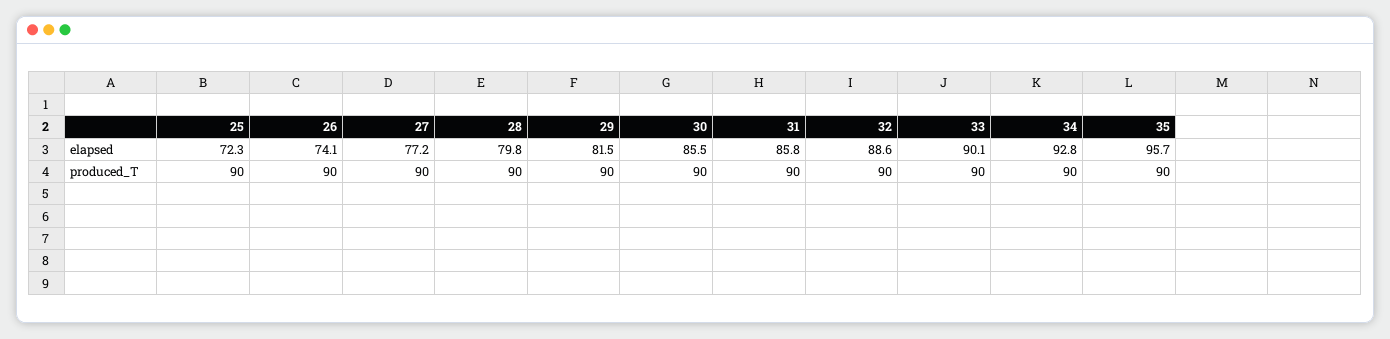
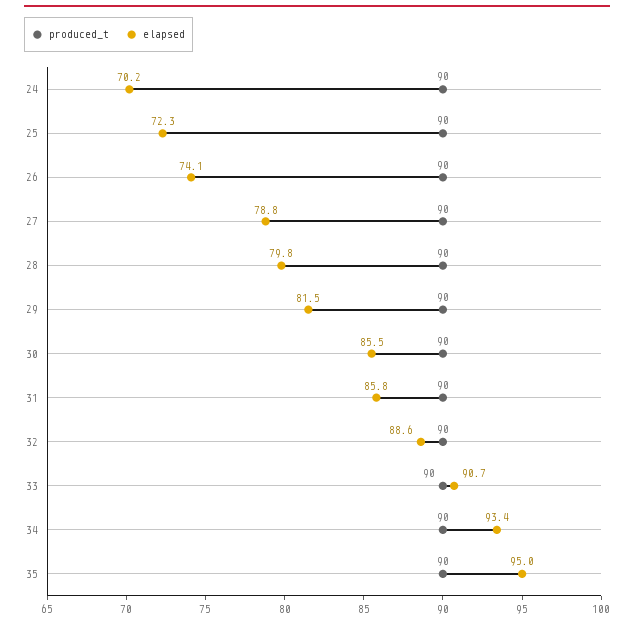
  {
    "elapsed": {
      "25": 72.3,
      "26": 74.1,
-     "27": 77.2,
+     "27": 78.8,
      "28": 79.8,
      "29": 81.5,
      "30": 85.5,
      "31": 85.8,
      "32": 88.6,
-     "33": 90.1,
+     "33": 90.7,
-     "34": 92.8,
+     "34": 93.4,
-     "35": 95.7
+     "35": 95,
+     "24": 70.2
    },
    "produced_T": {
      "25": 90,
      "26": 90,
      "27": 90,
      "28": 90,
      "29": 90,
      "30": 90,
      "31": 90,
      "32": 90,
      "33": 90,
      "34": 90,
-     "35": 90
+     "35": 90,
+     "24": 90
    }
  }

